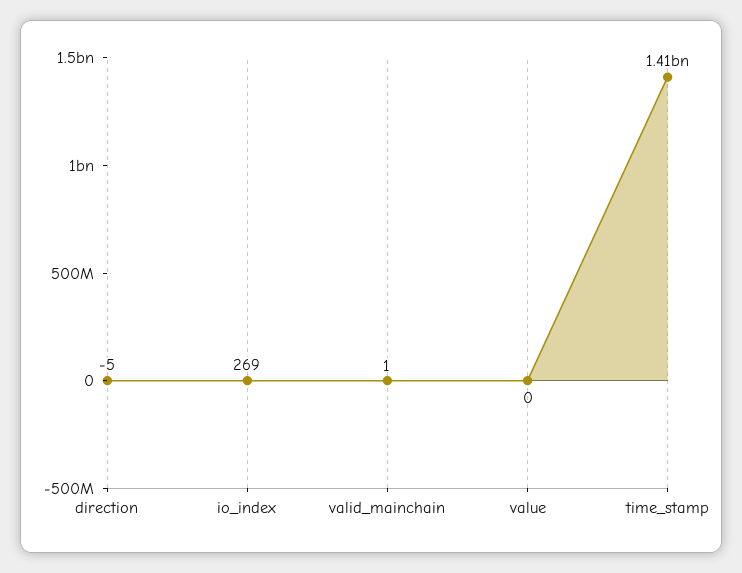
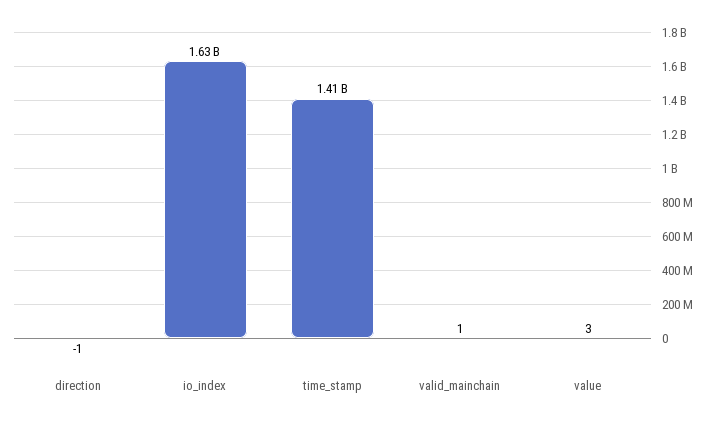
  {
-   "direction": -5,
+   "direction": -1,
-   "io_index": 269,
+   "io_index": 1630000000,
    "valid_mainchain": 1,
-   "value": 0,
+   "value": 3,
    "time_stamp": 1410000000
  }

